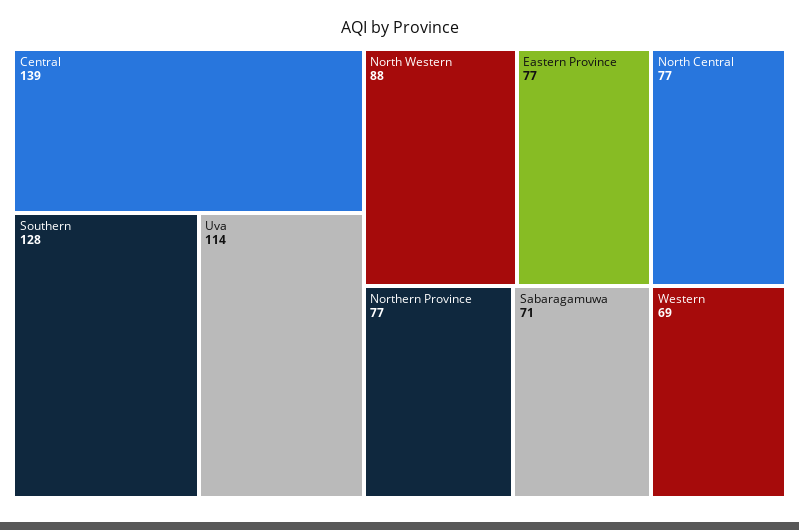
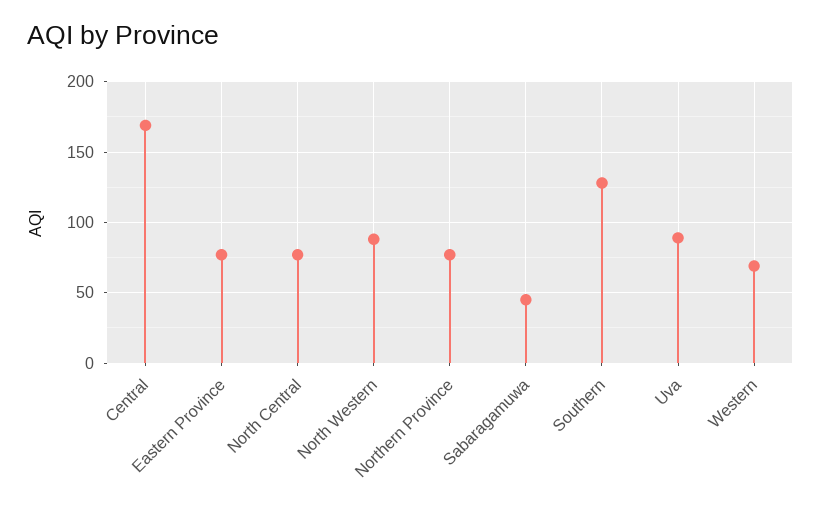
  {
-   "Central": 139,
+   "Central": 170,
    "Southern": 128,
-   "Uva": 114,
+   "Uva": 90,
    "North Western": 88,
    "Eastern Province": 77,
    "North Central": 77,
    "Northern Province": 77,
-   "Sabaragamuwa": 71,
+   "Sabaragamuwa": 45,
    "Western": 69
  }

